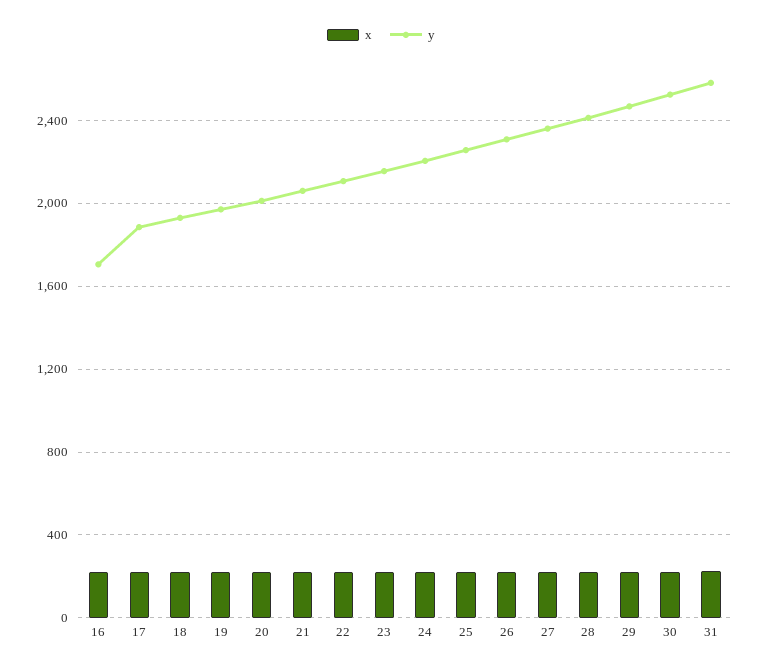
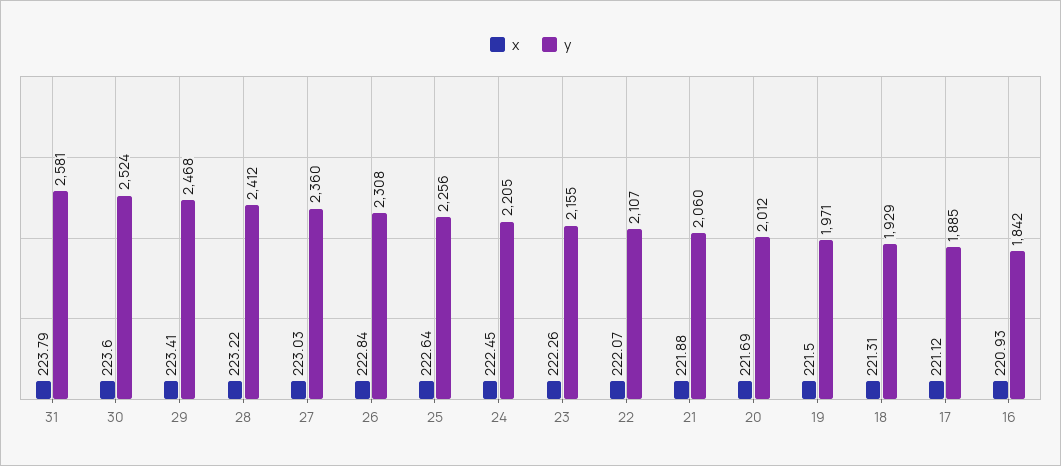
  {
    "x": {
      "16": 220.93,
      "17": 221.12,
      "18": 221.31,
      "19": 221.5,
      "20": 221.69,
      "21": 221.88,
      "22": 222.07,
      "23": 222.26,
      "24": 222.45,
      "25": 222.64,
      "26": 222.84,
      "27": 223.03,
      "28": 223.22,
      "29": 223.41,
      "30": 223.6,
      "31": 223.79
    },
    "y": {
-     "16": 1700,
+     "16": 1842,
      "17": 1885,
      "18": 1929,
      "19": 1971,
      "20": 2012,
      "21": 2060,
      "22": 2107,
      "23": 2155,
      "24": 2205,
      "25": 2256,
      "26": 2308,
      "27": 2360,
      "28": 2412,
      "29": 2468,
      "30": 2524,
      "31": 2581
    }
  }

